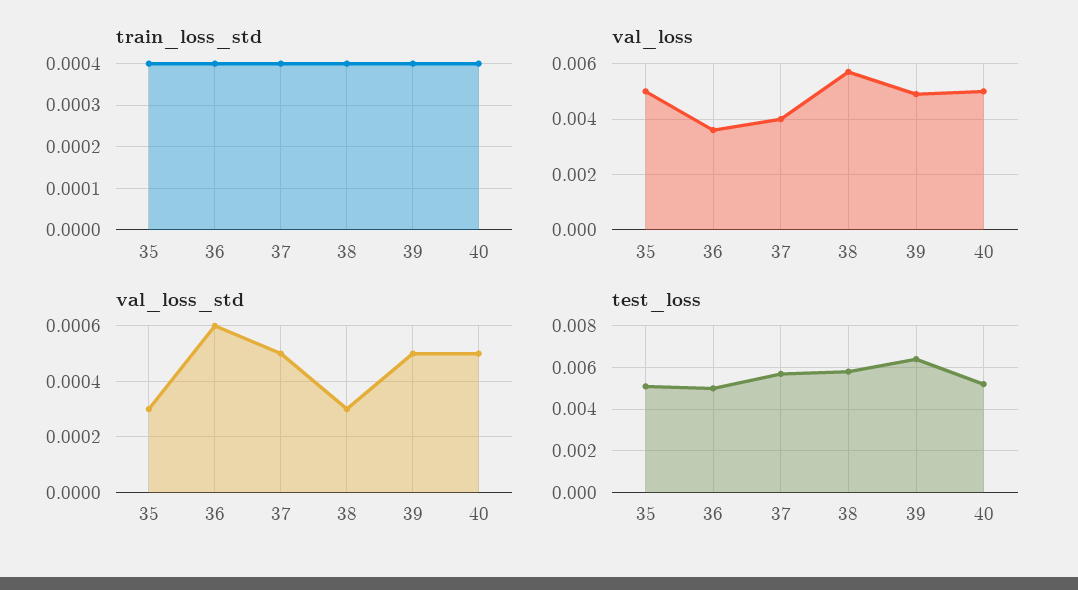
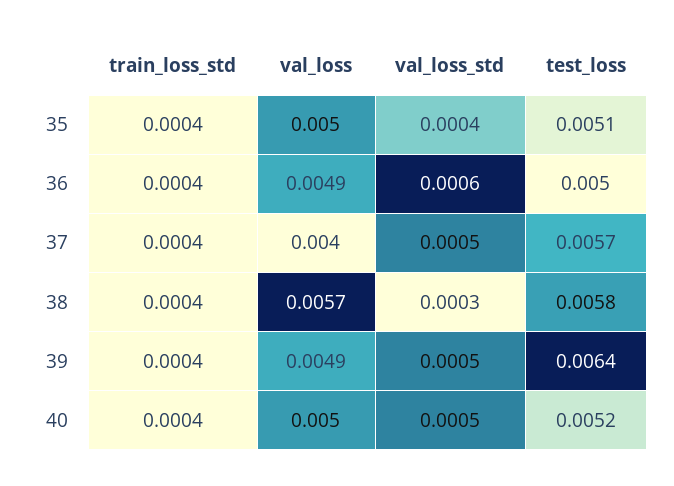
  {
    "train_loss_std": {
      "35": 0.0004,
      "36": 0.0004,
      "37": 0.0004,
      "38": 0.0004,
      "39": 0.0004,
      "40": 0.0004
    },
    "val_loss": {
      "35": 0.005,
-     "36": 0.0035,
+     "36": 0.0049,
      "37": 0.004,
      "38": 0.0057,
      "39": 0.0049,
      "40": 0.005
    },
    "val_loss_std": {
-     "35": 0.0003,
+     "35": 0.0004,
      "36": 0.0006,
      "37": 0.0005,
      "38": 0.0003,
      "39": 0.0005,
      "40": 0.0005
    },
    "test_loss": {
      "35": 0.0051,
      "36": 0.005,
      "37": 0.0057,
      "38": 0.0058,
      "39": 0.0064,
      "40": 0.0052
    }
  }

